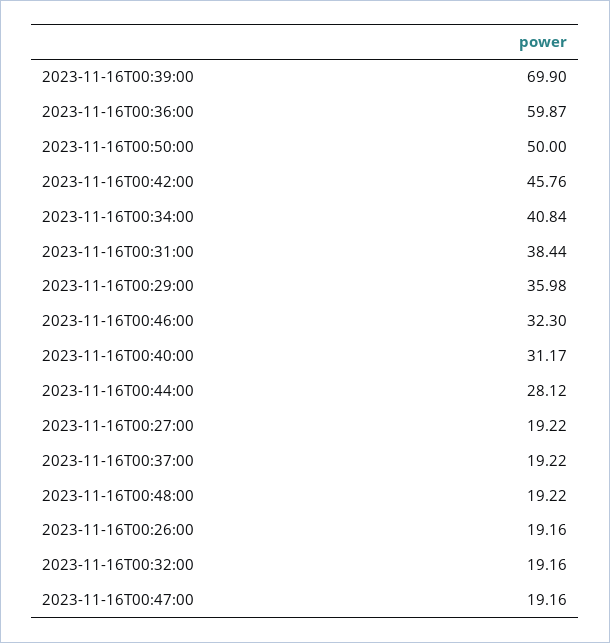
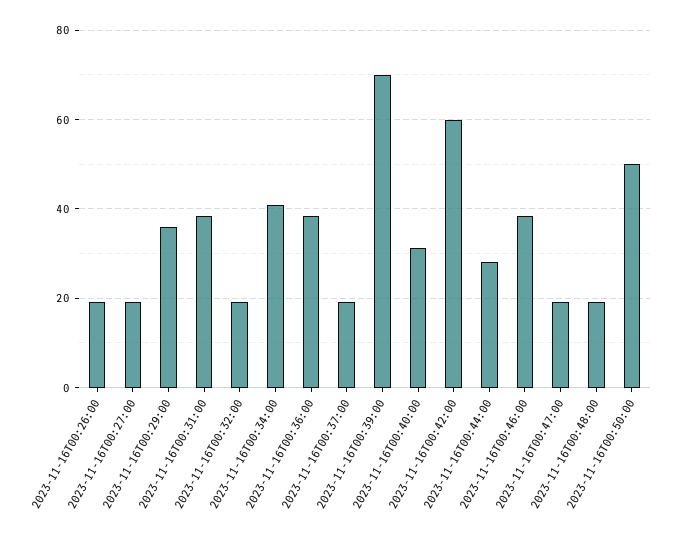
  {
    "2023-11-16T00:39:00": 69.9,
-   "2023-11-16T00:36:00": 59.87,
+   "2023-11-16T00:36:00": 38,
    "2023-11-16T00:50:00": 50,
-   "2023-11-16T00:42:00": 45.76,
+   "2023-11-16T00:42:00": 60,
    "2023-11-16T00:34:00": 40.84,
    "2023-11-16T00:31:00": 38.44,
    "2023-11-16T00:29:00": 35.98,
-   "2023-11-16T00:46:00": 32.3,
+   "2023-11-16T00:46:00": 38,
    "2023-11-16T00:40:00": 31.17,
    "2023-11-16T00:44:00": 28.12,
    "2023-11-16T00:27:00": 19.22,
    "2023-11-16T00:37:00": 19.22,
    "2023-11-16T00:48:00": 19.22,
    "2023-11-16T00:26:00": 19.16,
    "2023-11-16T00:32:00": 19.16,
    "2023-11-16T00:47:00": 19.16
  }

